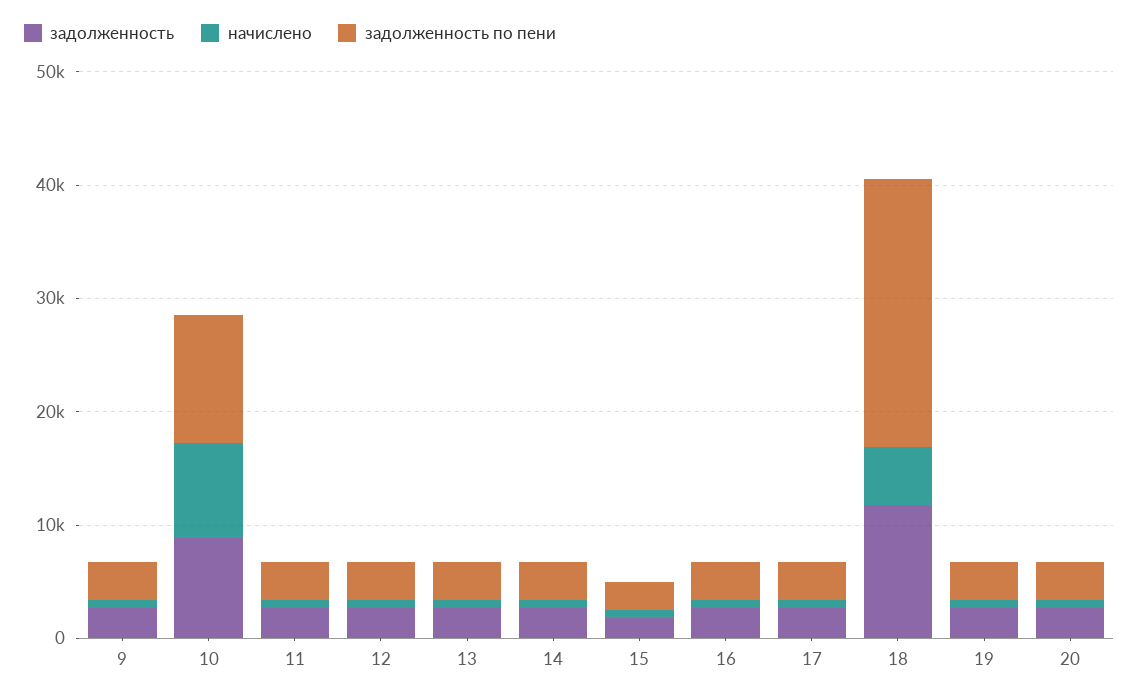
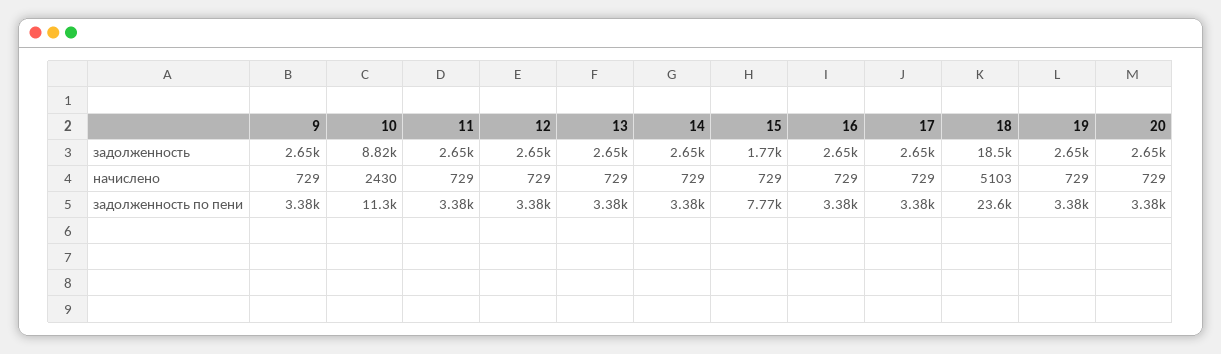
  {
    "задолженность": {
      "9": 2650,
      "10": 8820,
      "11": 2650,
      "12": 2650,
      "13": 2650,
      "14": 2650,
      "15": 1770,
      "16": 2650,
      "17": 2650,
-     "18": 12000,
+     "18": 18500,
      "19": 2650,
      "20": 2650
    },
    "начислено": {
      "9": 729,
-     "10": 8000,
+     "10": 2430,
      "11": 729,
      "12": 729,
      "13": 729,
      "14": 729,
      "15": 729,
      "16": 729,
      "17": 729,
      "18": 5103,
      "19": 729,
      "20": 729
    },
    "задолженность по пени": {
      "9": 3380,
      "10": 11300,
      "11": 3380,
      "12": 3380,
      "13": 3380,
      "14": 3380,
-     "15": 2000,
+     "15": 7770,
      "16": 3380,
      "17": 3380,
      "18": 23600,
      "19": 3380,
      "20": 3380
    }
  }

